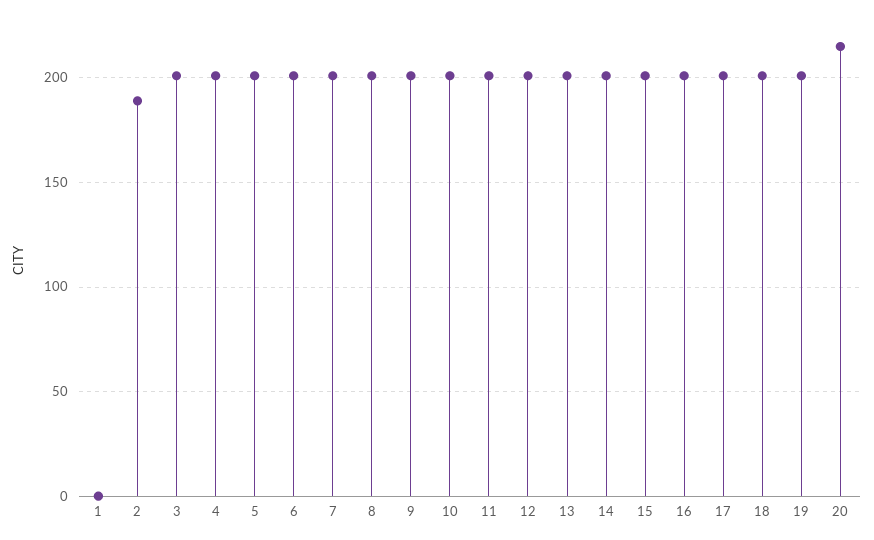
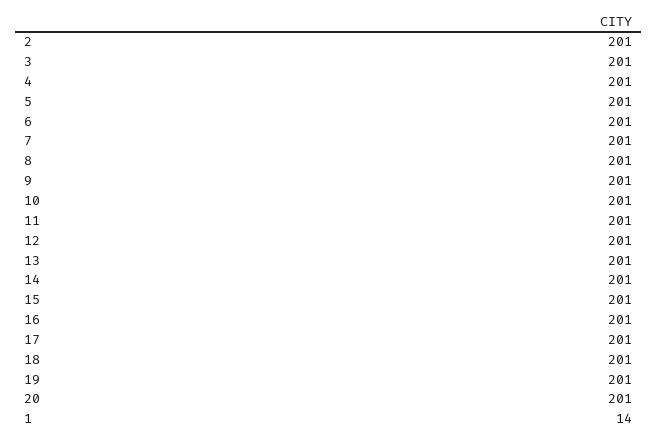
  {
-   "1": 0,
+   "1": 14,
-   "2": 190,
+   "2": 201,
    "3": 201,
    "4": 201,
    "5": 201,
    "6": 201,
    "7": 201,
    "8": 201,
    "9": 201,
    "10": 201,
    "11": 201,
    "12": 201,
    "13": 201,
    "14": 201,
    "15": 201,
    "16": 201,
    "17": 201,
    "18": 201,
    "19": 201,
-   "20": 215
+   "20": 201
  }

